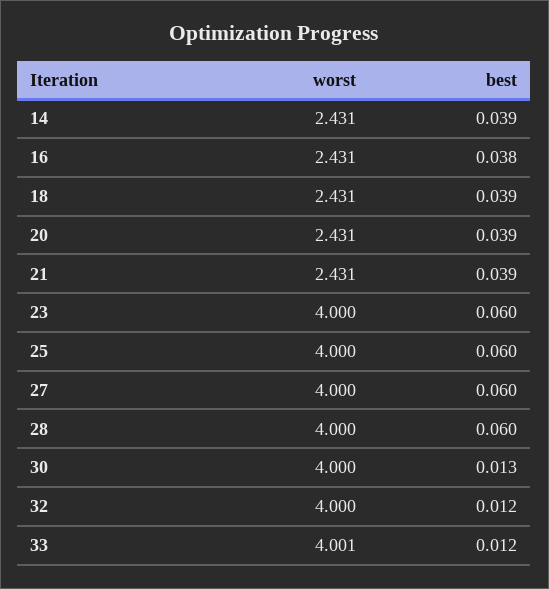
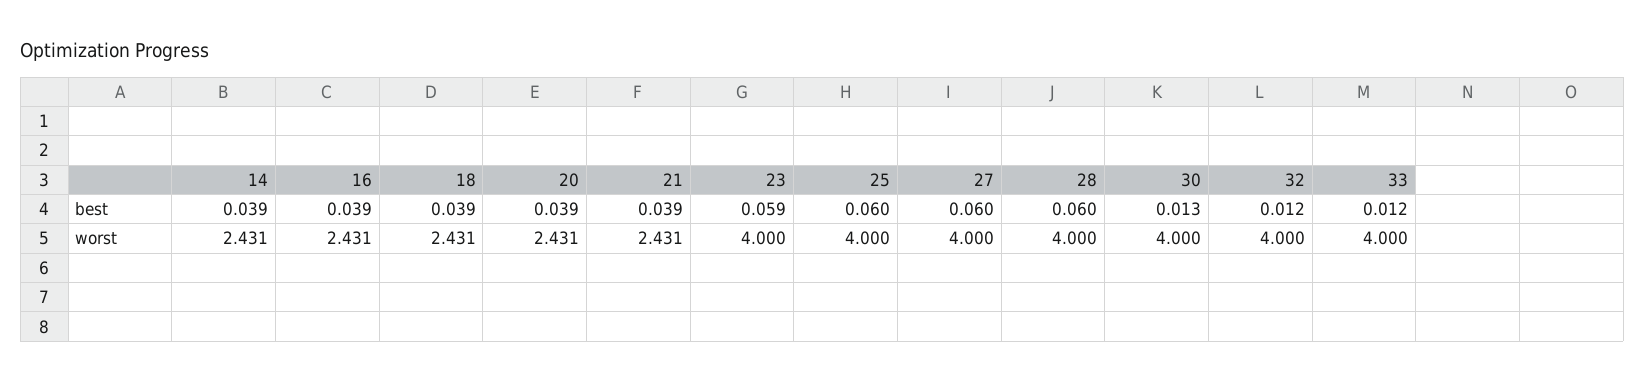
  {
    "worst": {
      "14": 2.431,
      "16": 2.431,
      "18": 2.431,
      "20": 2.431,
      "21": 2.431,
      "23": 4,
      "25": 4,
      "27": 4,
      "28": 4,
      "30": 4,
      "32": 4,
-     "33": 4.001
+     "33": 4
    },
    "best": {
      "14": 0.039,
-     "16": 0.038,
+     "16": 0.039,
      "18": 0.039,
      "20": 0.039,
      "21": 0.039,
-     "23": 0.06,
+     "23": 0.059,
      "25": 0.06,
      "27": 0.06,
      "28": 0.06,
      "30": 0.013,
      "32": 0.012,
      "33": 0.012
    }
  }

